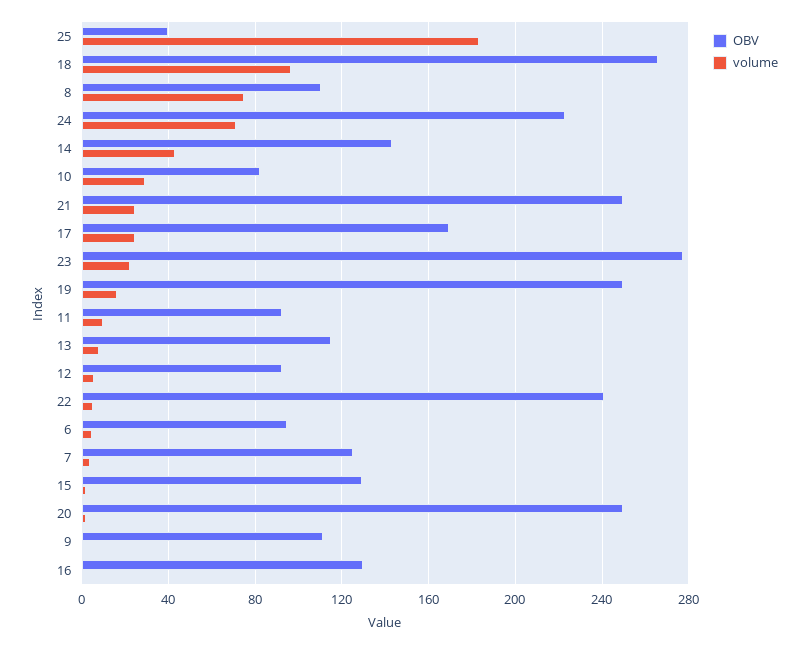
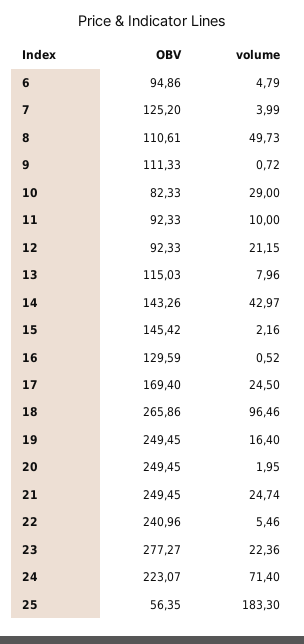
  {
    "OBV": {
-     "25": 40,
+     "25": 56.35,
      "18": 265.86,
      "8": 110.61,
      "24": 223.07,
      "14": 143.26,
      "10": 82.33,
      "21": 249.45,
      "17": 169.4,
      "23": 277.27,
      "19": 249.45,
      "11": 92.33,
      "13": 115.03,
      "12": 92.33,
      "22": 240.96,
      "6": 94.86,
      "7": 125.2,
-     "15": 130,
+     "15": 145.42,
      "20": 249.45,
      "9": 111.33,
      "16": 129.59
    },
    "volume": {
      "25": 183.3,
      "18": 96.46,
-     "8": 75,
+     "8": 49.73,
      "24": 71.4,
      "14": 42.97,
      "10": 29,
      "21": 24.74,
      "17": 24.5,
      "23": 22.36,
      "19": 16.4,
      "11": 10,
      "13": 7.96,
-     "12": 5,
+     "12": 21.15,
      "22": 5.46,
      "6": 4.79,
      "7": 3.99,
      "15": 2.16,
      "20": 1.95,
      "9": 0.72,
      "16": 0.52
    }
  }

